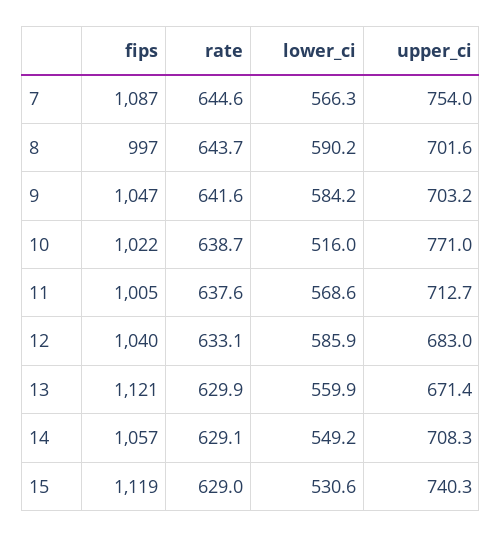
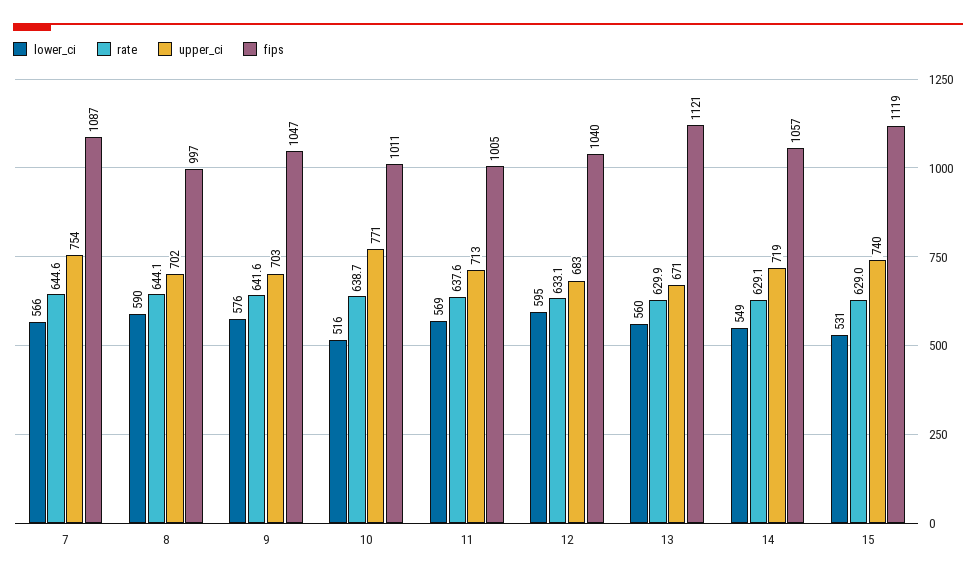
  {
    "fips": {
      "7": 1087,
      "8": 997,
      "9": 1047,
-     "10": 1022,
+     "10": 1011,
      "11": 1005,
      "12": 1040,
      "13": 1121,
      "14": 1057,
      "15": 1119
    },
    "rate": {
      "7": 644.6,
-     "8": 643.7,
+     "8": 644.1,
      "9": 641.6,
      "10": 638.7,
      "11": 637.6,
      "12": 633.1,
      "13": 629.9,
      "14": 629.1,
      "15": 629
    },
    "lower_ci": {
      "7": 566.3,
      "8": 590.2,
-     "9": 584.2,
+     "9": 576,
      "10": 516,
      "11": 568.6,
-     "12": 585.9,
+     "12": 595,
      "13": 559.9,
      "14": 549.2,
      "15": 530.6
    },
    "upper_ci": {
      "7": 754,
      "8": 701.6,
      "9": 703.2,
      "10": 771,
      "11": 712.7,
      "12": 683,
      "13": 671.4,
-     "14": 708.3,
+     "14": 719,
      "15": 740.3
    }
  }

